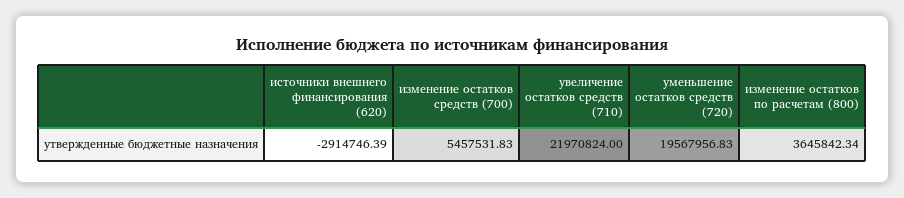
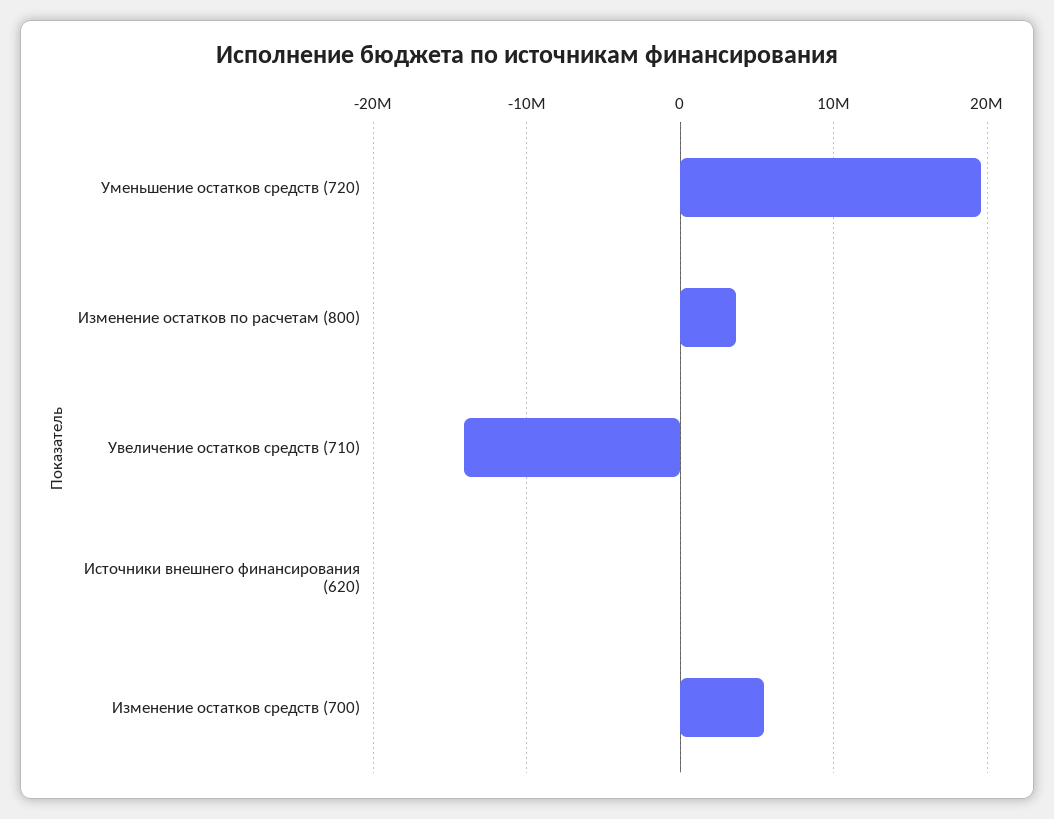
  {
-   "источники внешнего финансирования (620)": -2914746.39,
+   "источники внешнего финансирования (620)": 0,
    "изменение остатков средств (700)": 5457531.83,
-   "увеличение остатков средств (710)": 21970824,
+   "увеличение остатков средств (710)": -14000000,
    "уменьшение остатков средств (720)": 19567956.83,
    "изменение остатков по расчетам (800)": 3645842.34
  }

